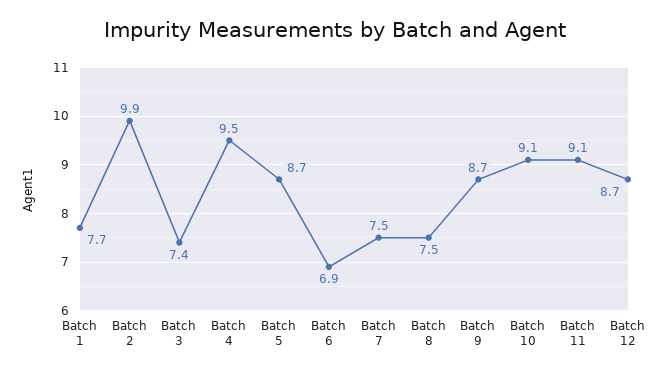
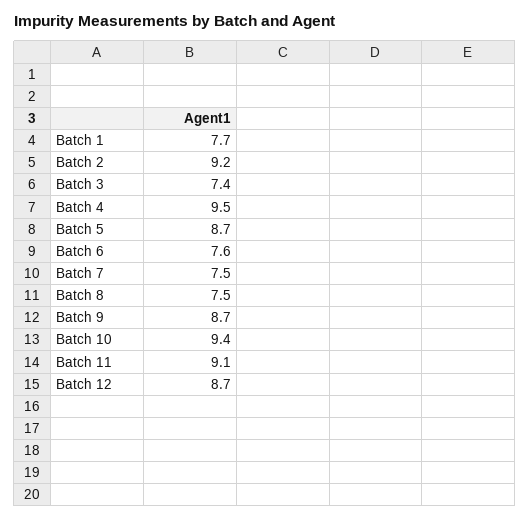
  {
    "Batch 1": 7.7,
-   "Batch 2": 9.9,
+   "Batch 2": 9.2,
    "Batch 3": 7.4,
    "Batch 4": 9.5,
    "Batch 5": 8.7,
-   "Batch 6": 6.9,
+   "Batch 6": 7.6,
    "Batch 7": 7.5,
    "Batch 8": 7.5,
    "Batch 9": 8.7,
-   "Batch 10": 9.1,
+   "Batch 10": 9.4,
    "Batch 11": 9.1,
    "Batch 12": 8.7
  }

